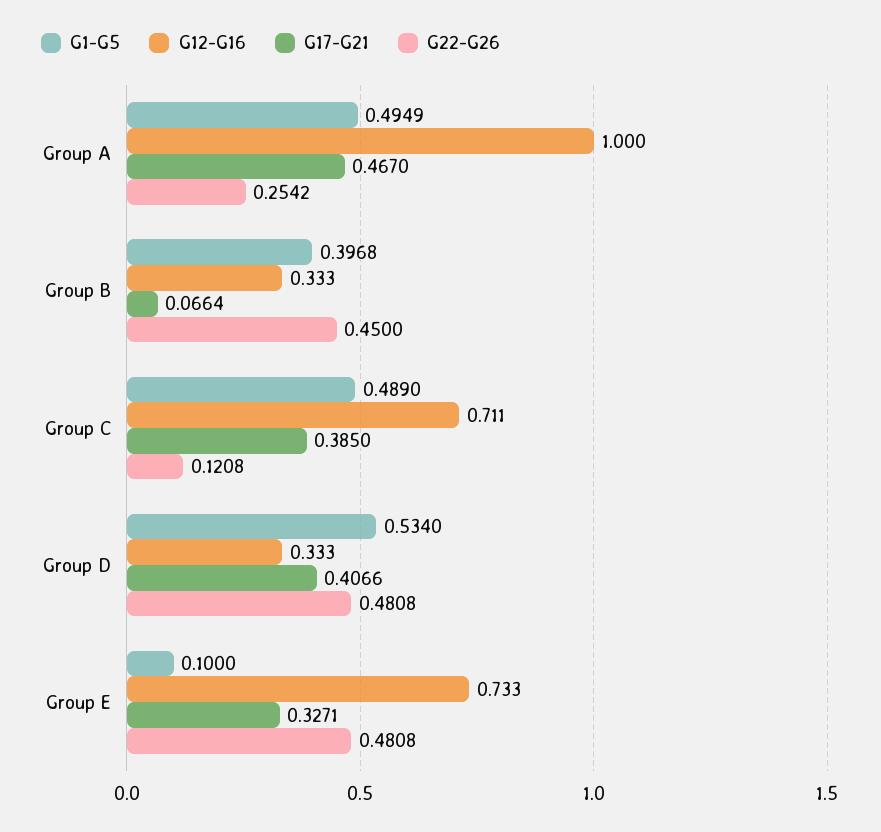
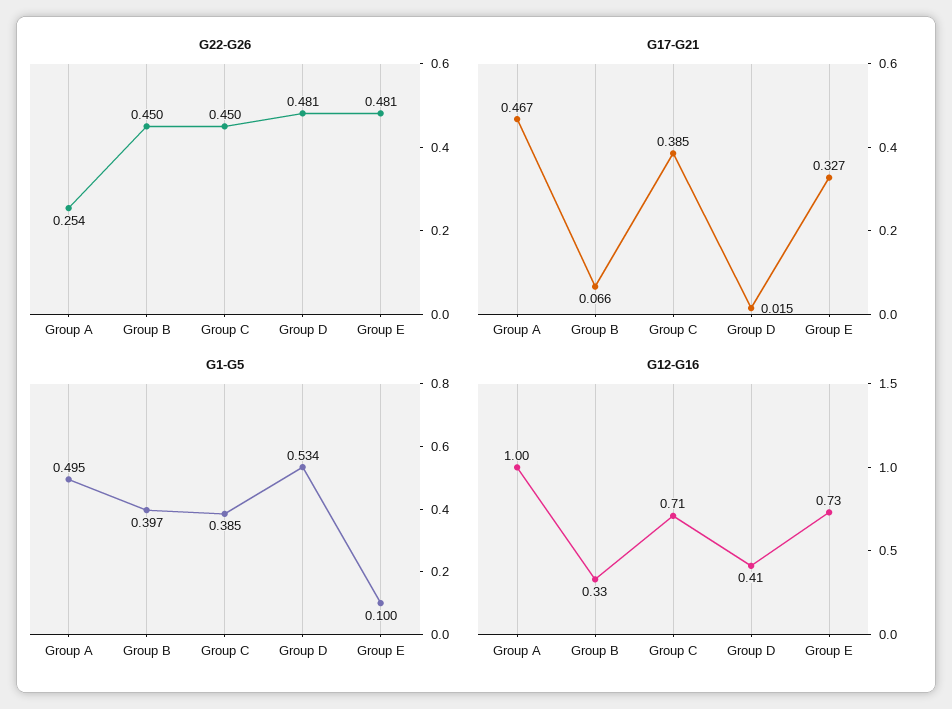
  {
    "G1-G5": {
      "Group A": 0.4949,
      "Group B": 0.3968,
-     "Group C": 0.489,
+     "Group C": 0.385,
      "Group D": 0.534,
      "Group E": 0.1
    },
    "G12-G16": {
      "Group A": 1,
      "Group B": 0.333,
      "Group C": 0.711,
-     "Group D": 0.333,
+     "Group D": 0.41,
      "Group E": 0.733
    },
    "G17-G21": {
      "Group A": 0.467,
      "Group B": 0.0664,
      "Group C": 0.385,
-     "Group D": 0.4066,
+     "Group D": 0.015,
      "Group E": 0.3271
    },
    "G22-G26": {
      "Group A": 0.2542,
      "Group B": 0.45,
-     "Group C": 0.1208,
+     "Group C": 0.45,
      "Group D": 0.4808,
      "Group E": 0.4808
    }
  }

